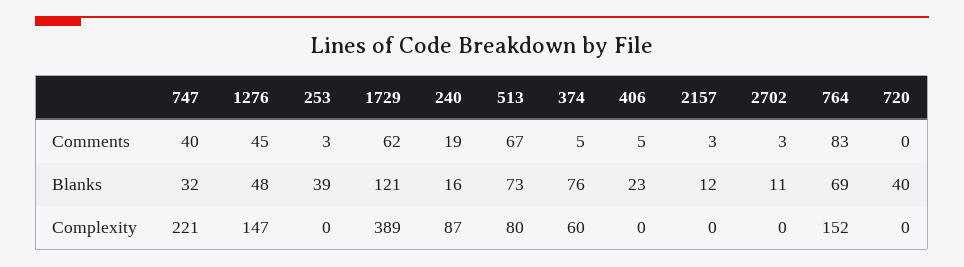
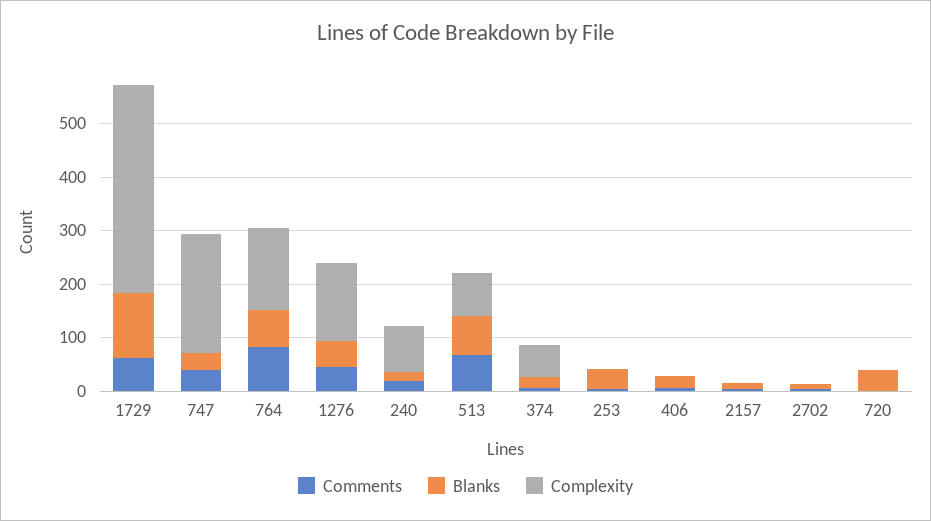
  {
    "Comments": {
      "747": 40,
      "1276": 45,
      "253": 3,
      "1729": 62,
      "240": 19,
      "513": 67,
      "374": 5,
      "406": 5,
      "2157": 3,
      "2702": 3,
      "764": 83,
      "720": 0
    },
    "Blanks": {
      "747": 32,
      "1276": 48,
      "253": 39,
      "1729": 121,
      "240": 16,
      "513": 73,
-     "374": 76,
+     "374": 20,
      "406": 23,
      "2157": 12,
      "2702": 11,
      "764": 69,
      "720": 40
    },
    "Complexity": {
      "747": 221,
      "1276": 147,
      "253": 0,
      "1729": 389,
      "240": 87,
      "513": 80,
      "374": 60,
      "406": 0,
      "2157": 0,
      "2702": 0,
      "764": 152,
      "720": 0
    }
  }

